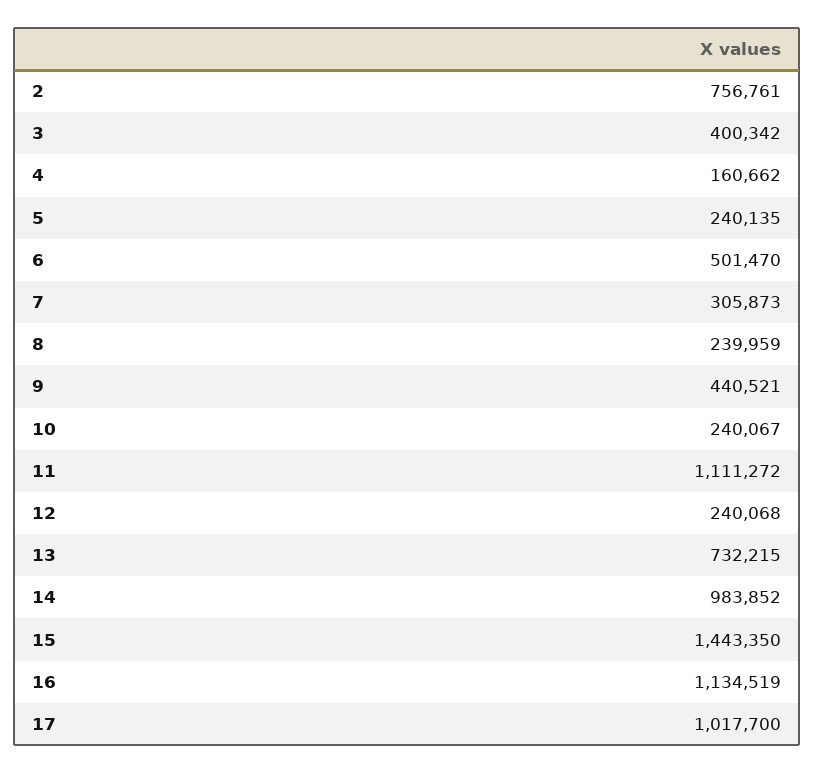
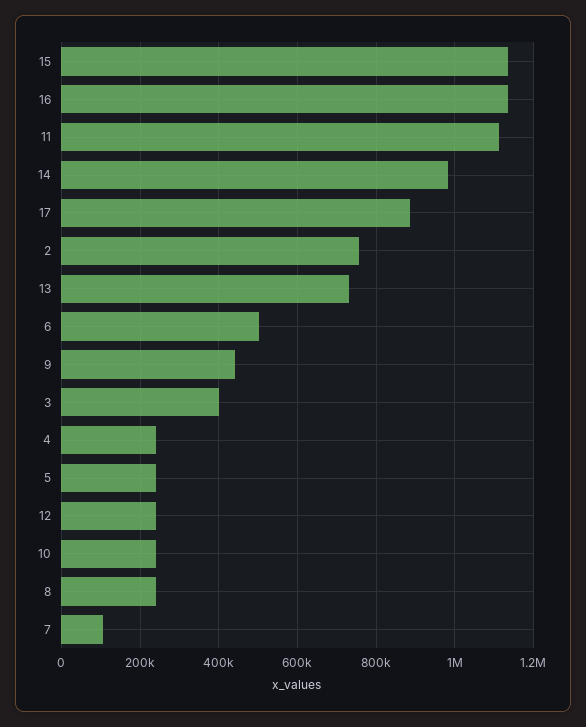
  {
    "2": 756761,
    "3": 400342,
-   "4": 160662,
+   "4": 240000,
    "5": 240135,
    "6": 501470,
-   "7": 305873,
+   "7": 100000,
    "8": 239959,
    "9": 440521,
    "10": 240067,
    "11": 1111272,
    "12": 240068,
    "13": 732215,
    "14": 983852,
-   "15": 1443350,
+   "15": 1140000,
    "16": 1134519,
-   "17": 1017700
+   "17": 880000
  }

